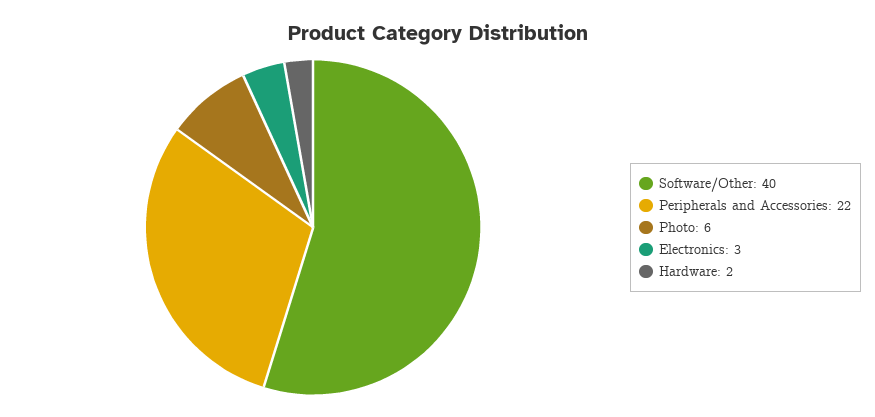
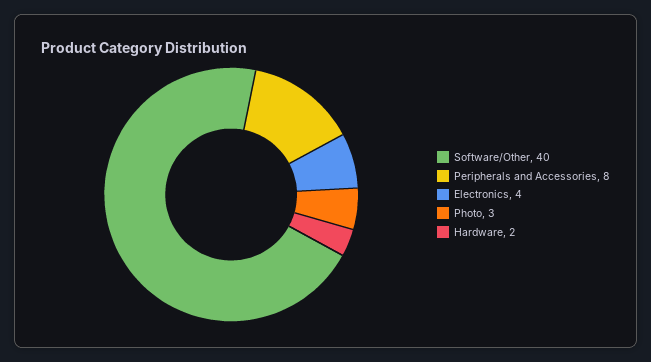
  {
    "Software/Other": 40,
-   "Peripherals and Accessories": 22,
+   "Peripherals and Accessories": 8,
-   "Photo": 6,
+   "Photo": 3,
-   "Electronics": 3,
+   "Electronics": 4,
    "Hardware": 2
  }

